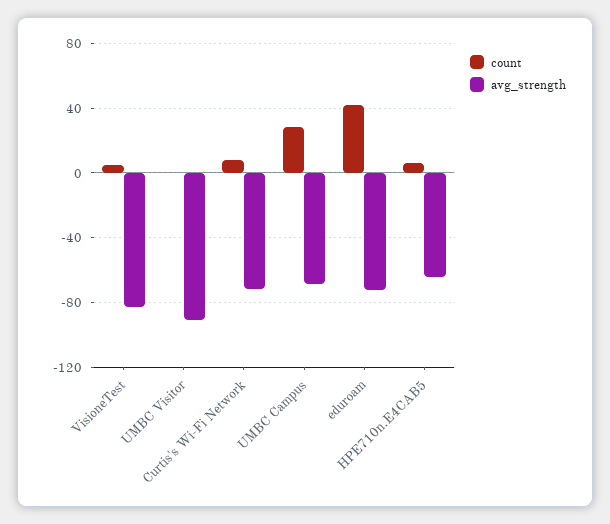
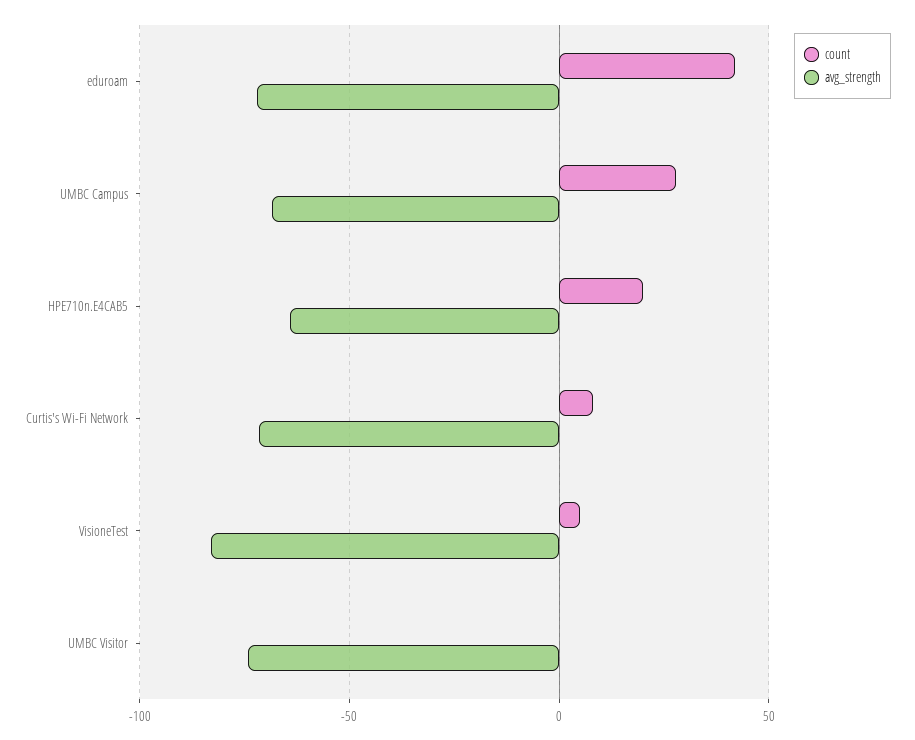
  {
    "count": {
      "VisioneTest": 5,
      "UMBC Visitor": 0,
      "Curtis's Wi-Fi Network": 10,
      "UMBC Campus": 30,
      "eduroam": 40,
-     "HPE710n.E4CAB5": 5
+     "HPE710n.E4CAB5": 20
    },
    "avg_strength": {
      "VisioneTest": -85,
-     "UMBC Visitor": -90,
+     "UMBC Visitor": -75,
      "Curtis's Wi-Fi Network": -70,
      "UMBC Campus": -70,
      "eduroam": -70,
      "HPE710n.E4CAB5": -65
    }
  }

